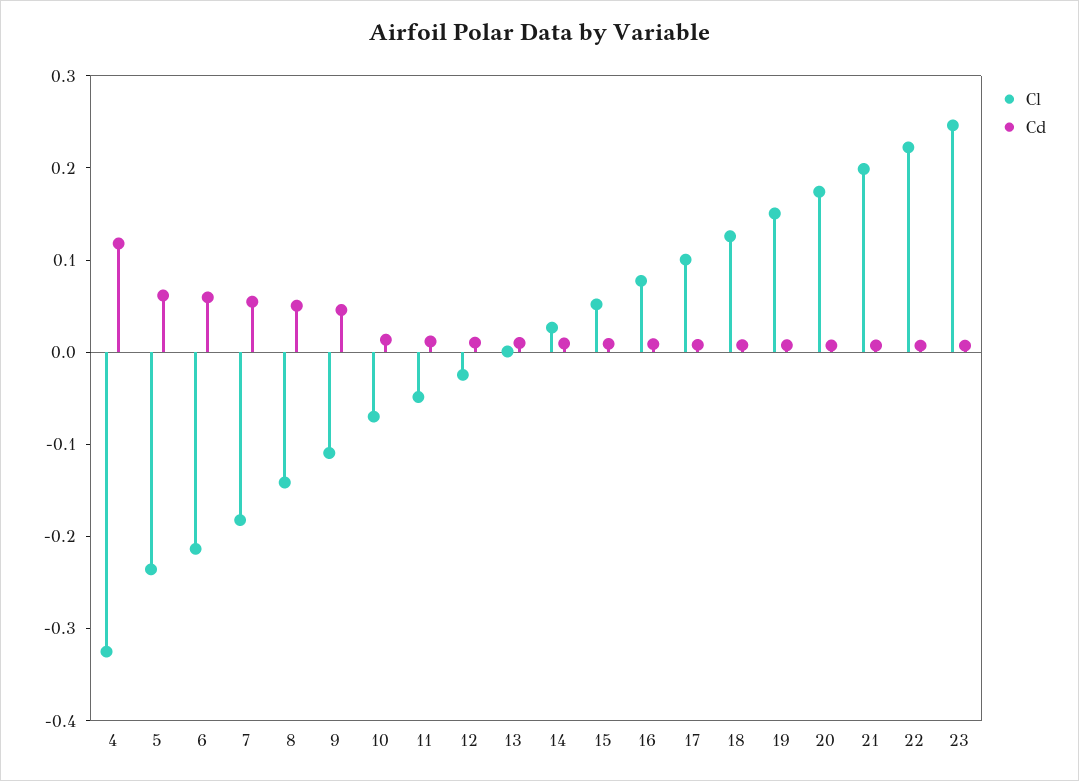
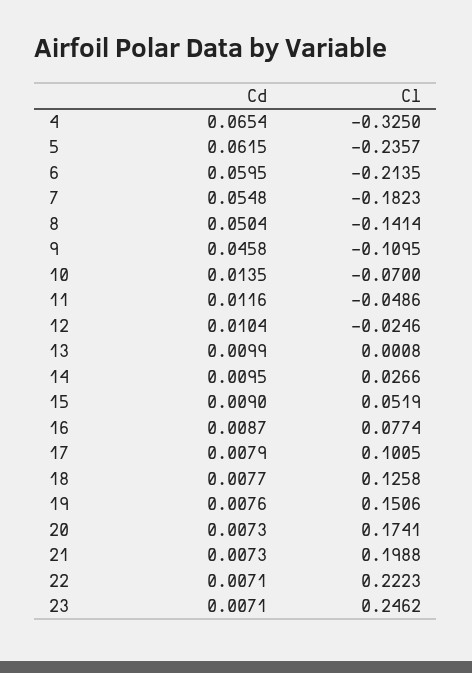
  {
    "Cl": {
      "4": -0.325,
      "5": -0.2357,
      "6": -0.2135,
      "7": -0.1823,
      "8": -0.1414,
      "9": -0.1095,
      "10": -0.07,
      "11": -0.0486,
      "12": -0.0246,
      "13": 0.0008,
      "14": 0.0266,
      "15": 0.0519,
      "16": 0.0774,
      "17": 0.1005,
      "18": 0.1258,
      "19": 0.1506,
      "20": 0.1741,
      "21": 0.1988,
      "22": 0.2223,
      "23": 0.2462
    },
    "Cd": {
-     "4": 0.12,
+     "4": 0.0654,
      "5": 0.0615,
      "6": 0.0595,
      "7": 0.0548,
      "8": 0.0504,
      "9": 0.0458,
      "10": 0.0135,
      "11": 0.0116,
      "12": 0.0104,
      "13": 0.0099,
      "14": 0.0095,
      "15": 0.009,
      "16": 0.0087,
      "17": 0.0079,
      "18": 0.0077,
      "19": 0.0076,
      "20": 0.0073,
      "21": 0.0073,
      "22": 0.0071,
      "23": 0.0071
    }
  }

